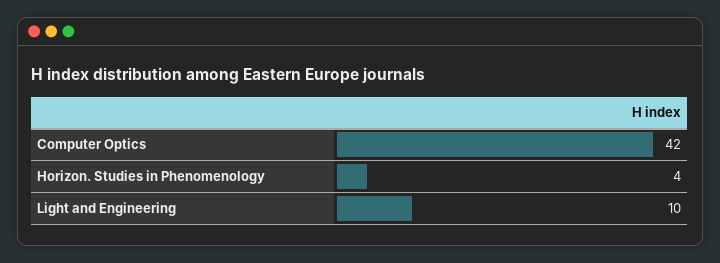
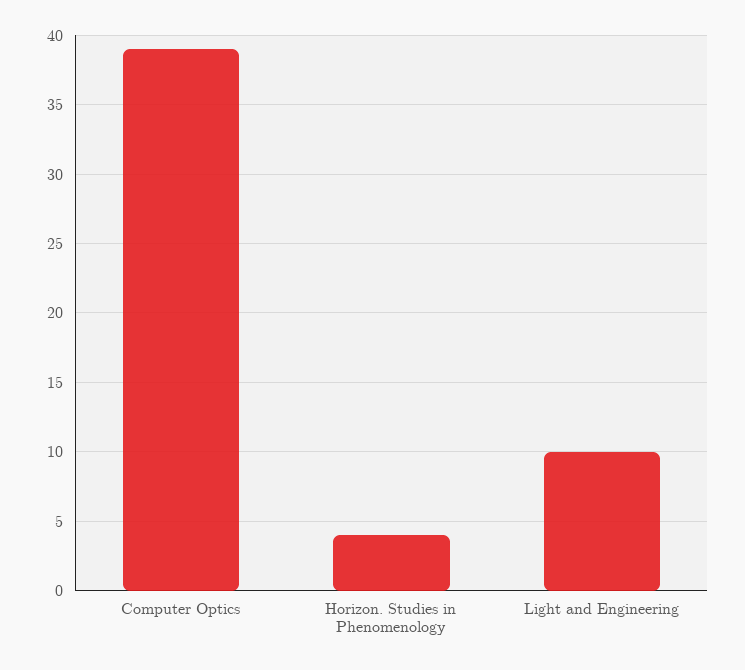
  {
-   "Computer Optics": 42,
+   "Computer Optics": 39,
    "Horizon. Studies in Phenomenology": 4,
    "Light and Engineering": 10
  }

